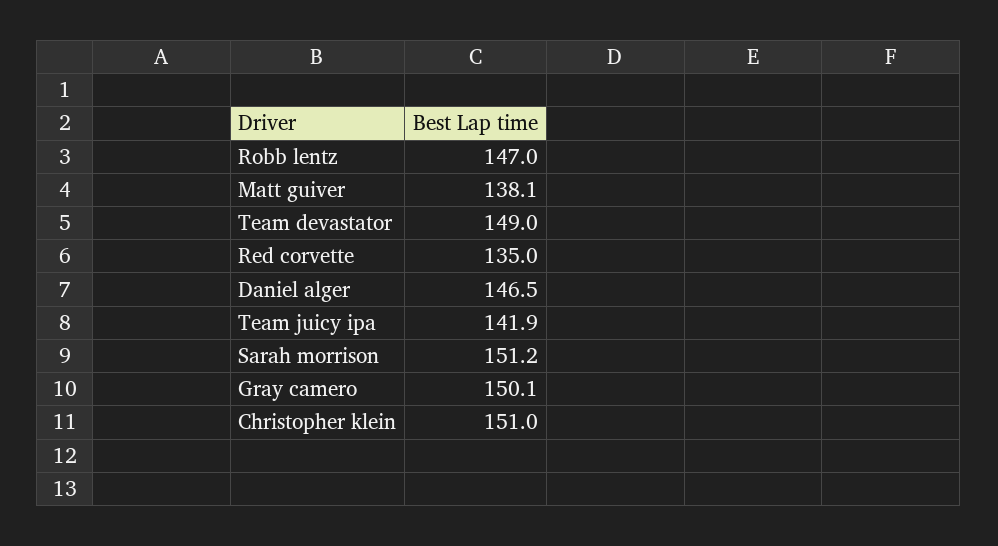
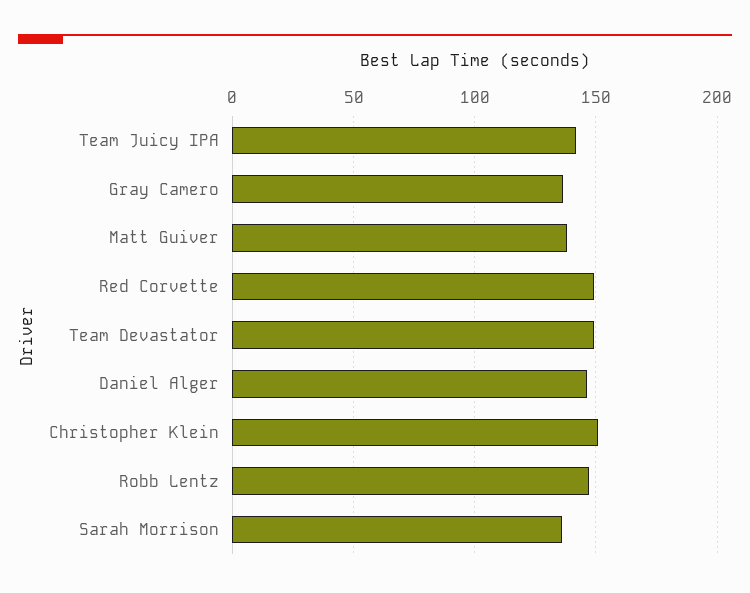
  {
    "Robb lentz": 147,
    "Matt guiver": 138.1,
    "Team devastator": 149,
-   "Red corvette": 135,
+   "Red corvette": 150,
    "Daniel alger": 146.5,
    "Team juicy ipa": 141.9,
-   "Sarah morrison": 151.2,
+   "Sarah morrison": 135,
-   "Gray camero": 150.1,
+   "Gray camero": 135,
    "Christopher klein": 151
  }

